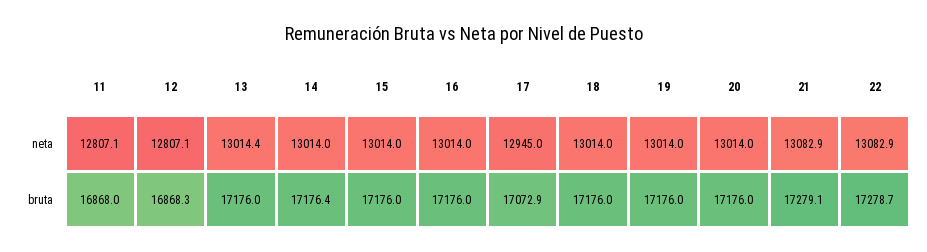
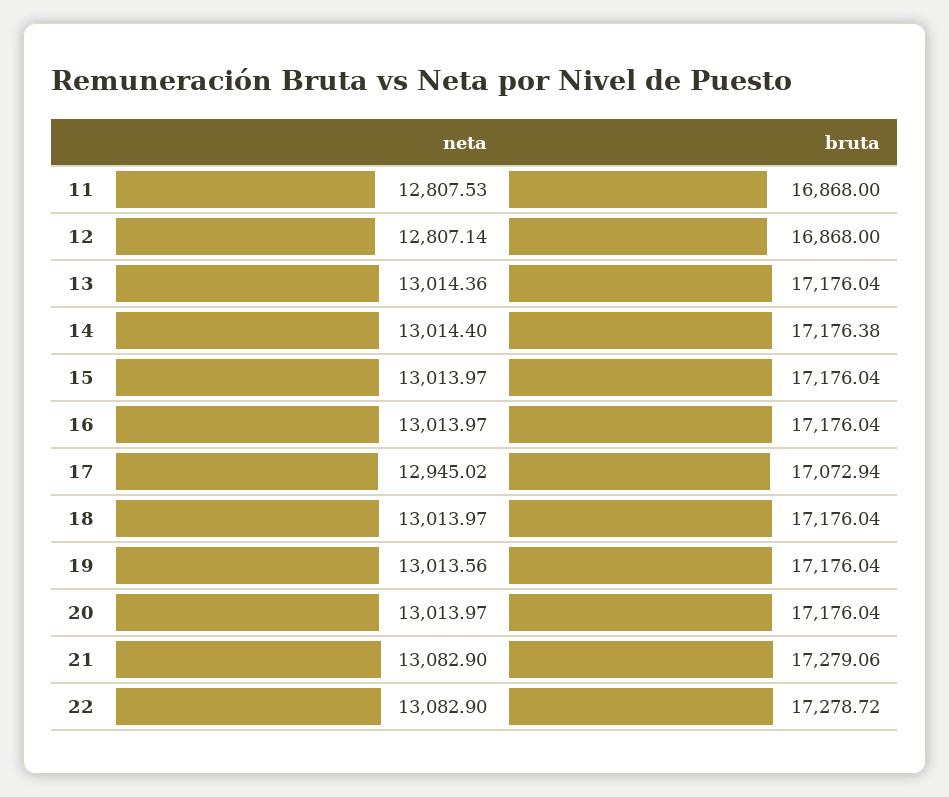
  {
    "11": {
-     "neta": 12807.1,
+     "neta": 12807.53,
      "bruta": 16868
    },
    "12": {
      "neta": 12807.14,
-     "bruta": 16868.3
+     "bruta": 16868
    },
    "13": {
      "neta": 13014.36,
      "bruta": 17176.04
    },
    "14": {
-     "neta": 13014,
+     "neta": 13014.4,
      "bruta": 17176.38
    },
    "15": {
      "neta": 13013.97,
      "bruta": 17176.04
    },
    "16": {
      "neta": 13013.97,
      "bruta": 17176.04
    },
    "17": {
      "neta": 12945.02,
      "bruta": 17072.94
    },
    "18": {
      "neta": 13013.97,
      "bruta": 17176.04
    },
    "19": {
-     "neta": 13014,
+     "neta": 13013.56,
      "bruta": 17176.04
    },
    "20": {
      "neta": 13013.97,
      "bruta": 17176.04
    },
    "21": {
      "neta": 13082.9,
      "bruta": 17279.06
    },
    "22": {
      "neta": 13082.9,
      "bruta": 17278.72
    }
  }

